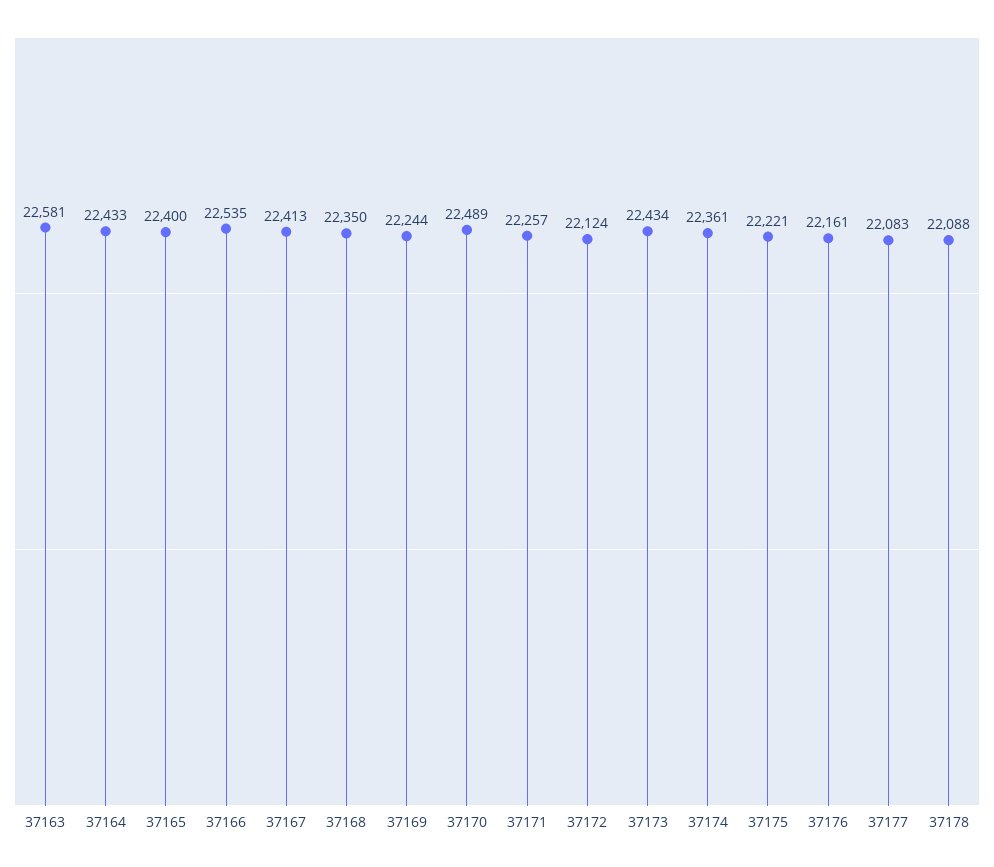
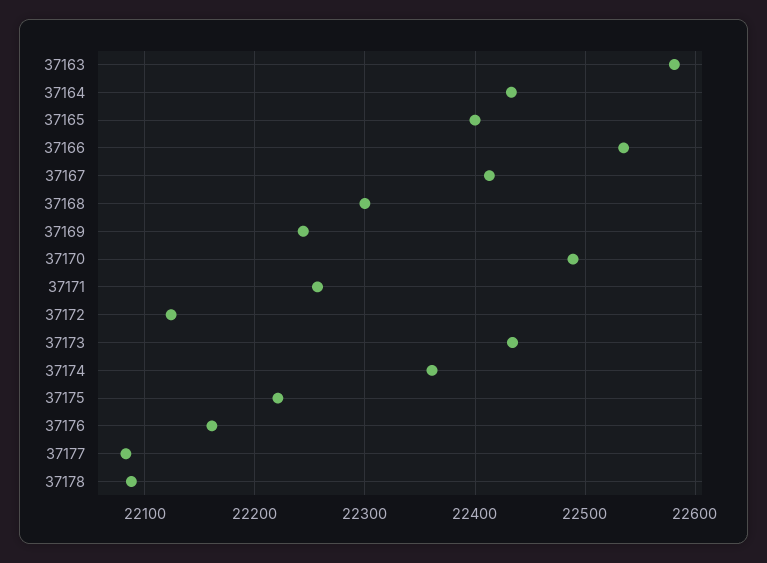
  {
    "37163": 22581,
    "37164": 22433,
    "37165": 22400,
    "37166": 22535,
    "37167": 22413,
-   "37168": 22350,
+   "37168": 22300,
    "37169": 22244,
    "37170": 22489,
    "37171": 22257,
    "37172": 22124,
    "37173": 22434,
    "37174": 22361,
    "37175": 22221,
    "37176": 22161,
    "37177": 22083,
    "37178": 22088
  }

